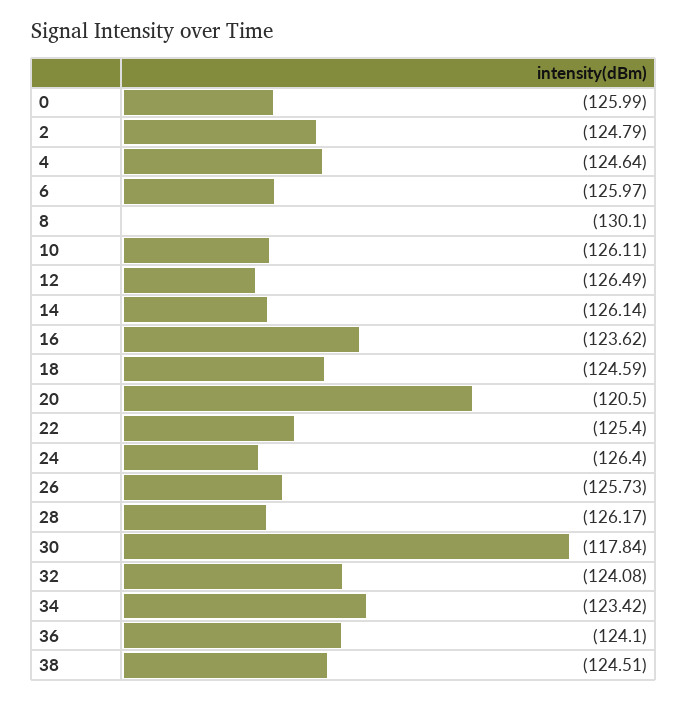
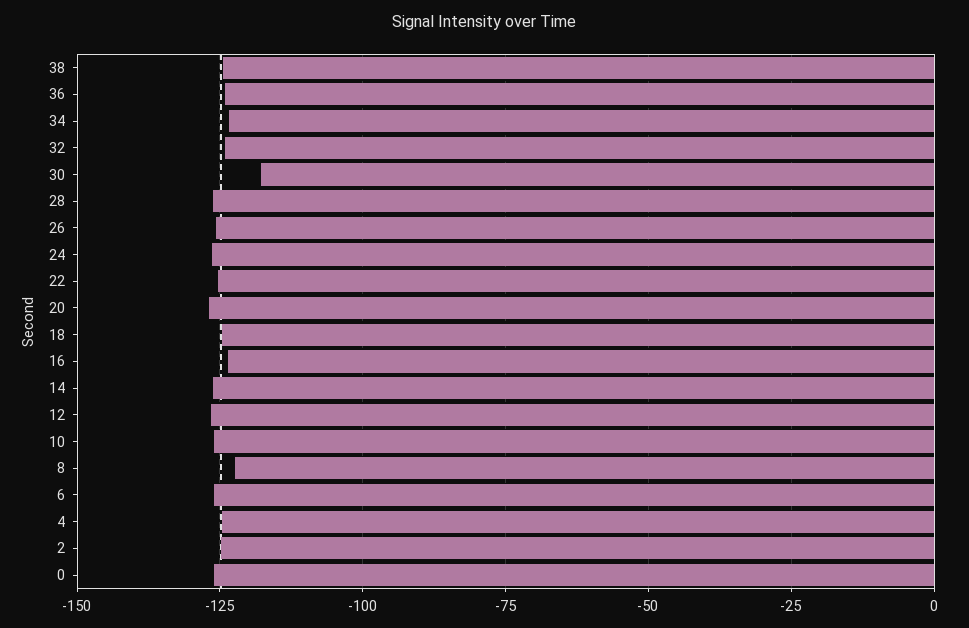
  {
    "0": -125.99,
    "2": -124.79,
    "4": -124.64,
    "6": -125.97,
-   "8": -130.1,
+   "8": -122.5,
    "10": -126.11,
    "12": -126.49,
    "14": -126.14,
    "16": -123.62,
    "18": -124.59,
-   "20": -120.5,
+   "20": -127.5,
    "22": -125.4,
    "24": -126.4,
    "26": -125.73,
    "28": -126.17,
    "30": -117.84,
    "32": -124.08,
    "34": -123.42,
    "36": -124.1,
    "38": -124.51
  }

